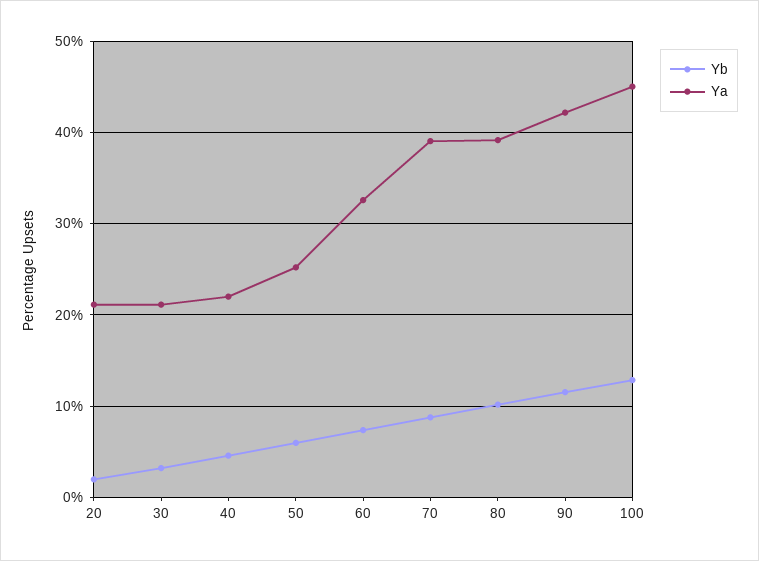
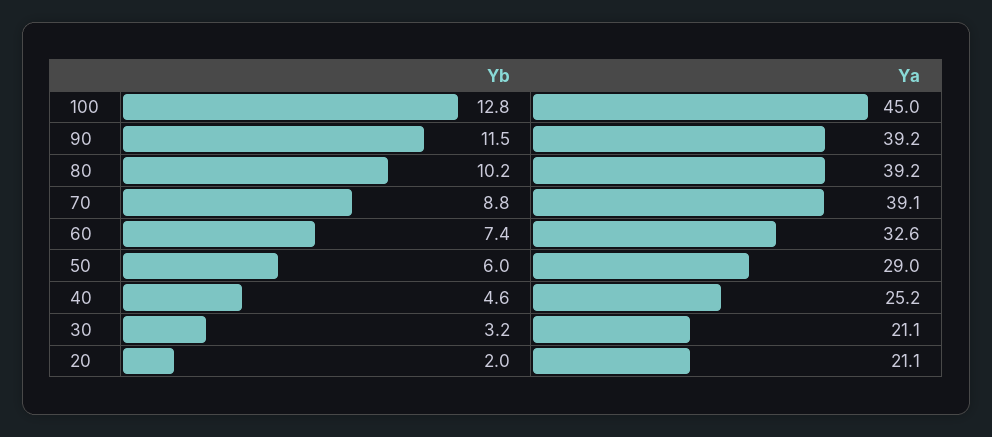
  {
    "Yb": {
      "20": 2,
      "30": 3.2,
      "40": 4.6,
      "50": 6,
      "60": 7.4,
      "70": 8.8,
      "80": 10.2,
      "90": 11.5,
      "100": 12.8
    },
    "Ya": {
      "20": 21.1,
      "30": 21.1,
-     "40": 22,
+     "40": 25.2,
-     "50": 25,
+     "50": 29,
      "60": 32.6,
      "70": 39.1,
      "80": 39.2,
-     "90": 42,
+     "90": 39.2,
      "100": 45
    }
  }

